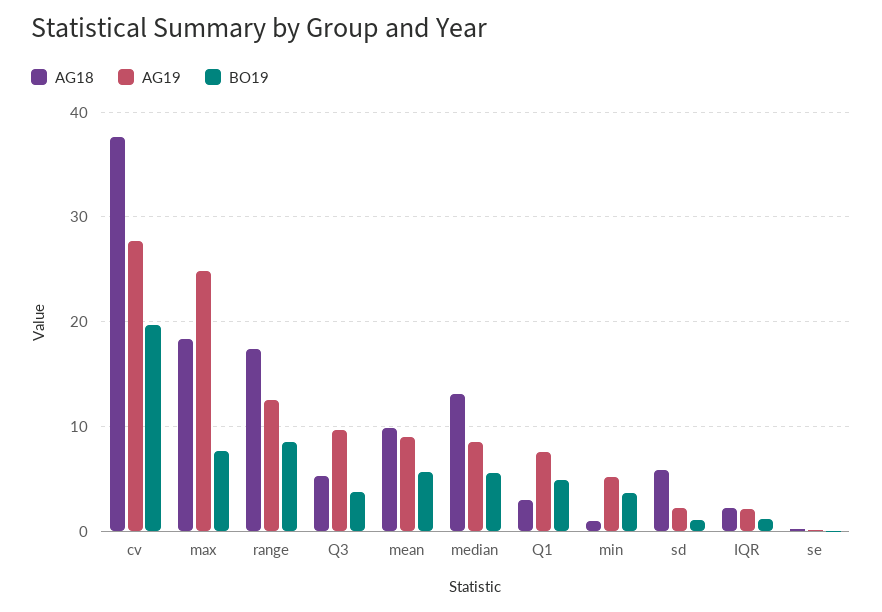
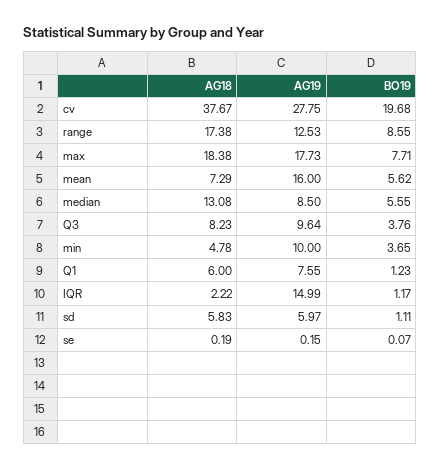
  {
    "AG18": {
      "cv": 37.67,
      "max": 18.38,
      "range": 17.38,
-     "Q3": 5,
+     "Q3": 8.23,
-     "mean": 10,
+     "mean": 7.29,
      "median": 13.08,
-     "Q1": 3,
+     "Q1": 6,
-     "min": 1,
+     "min": 4.78,
      "sd": 5.83,
      "IQR": 2.22,
      "se": 0.19
    },
    "AG19": {
      "cv": 27.75,
-     "max": 25,
+     "max": 17.73,
      "range": 12.53,
      "Q3": 9.64,
-     "mean": 9,
+     "mean": 16,
      "median": 8.5,
      "Q1": 7.55,
-     "min": 5,
+     "min": 10,
-     "sd": 2,
+     "sd": 5.97,
-     "IQR": 2,
+     "IQR": 14.99,
      "se": 0.15
    },
    "BO19": {
      "cv": 19.68,
      "max": 7.71,
      "range": 8.55,
      "Q3": 3.76,
      "mean": 5.62,
      "median": 5.55,
-     "Q1": 5,
+     "Q1": 1.23,
      "min": 3.65,
      "sd": 1.11,
      "IQR": 1.17,
      "se": 0.07
    }
  }

